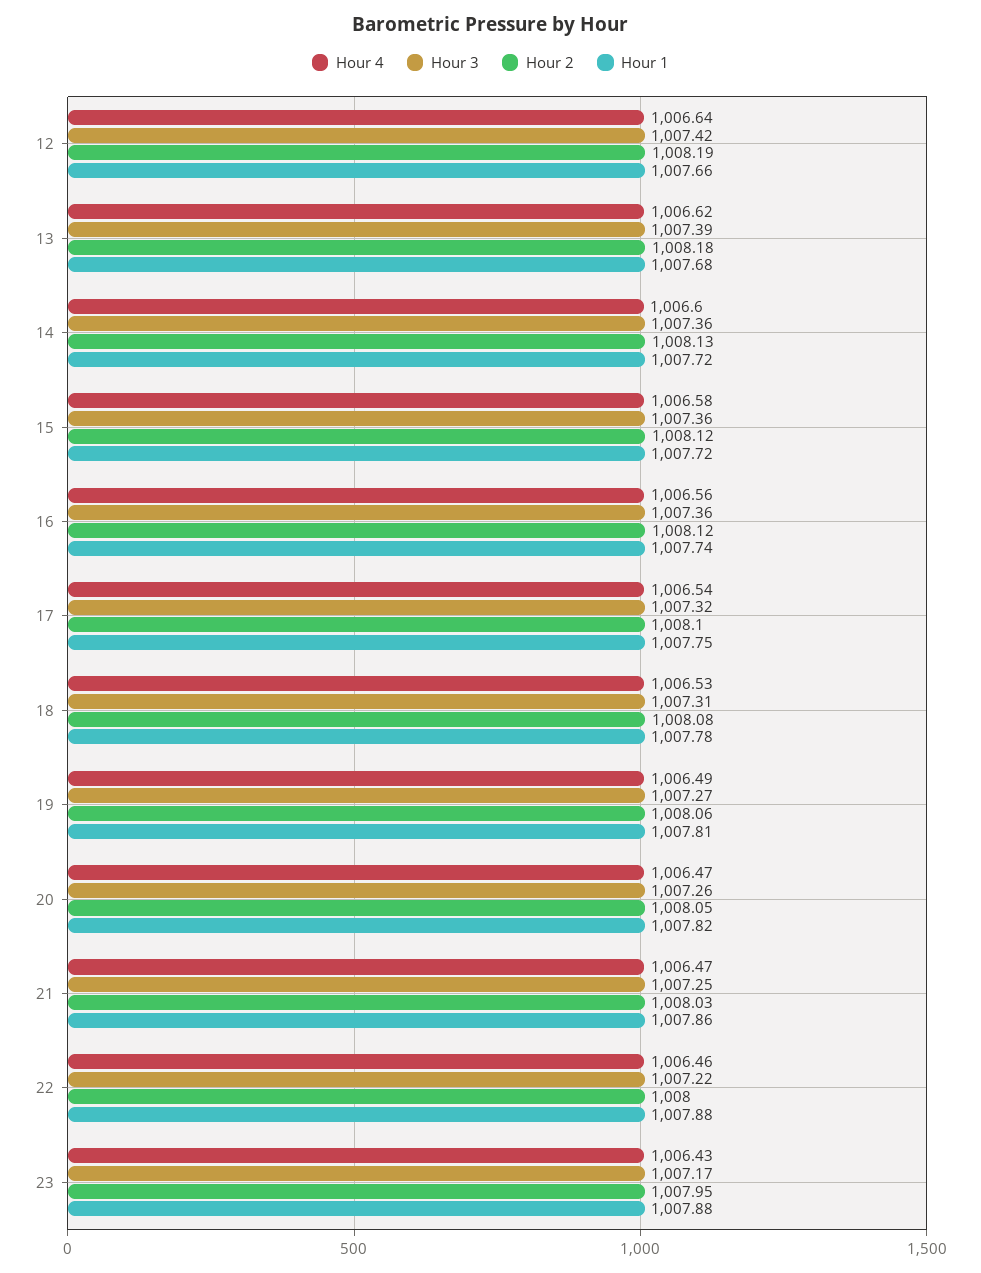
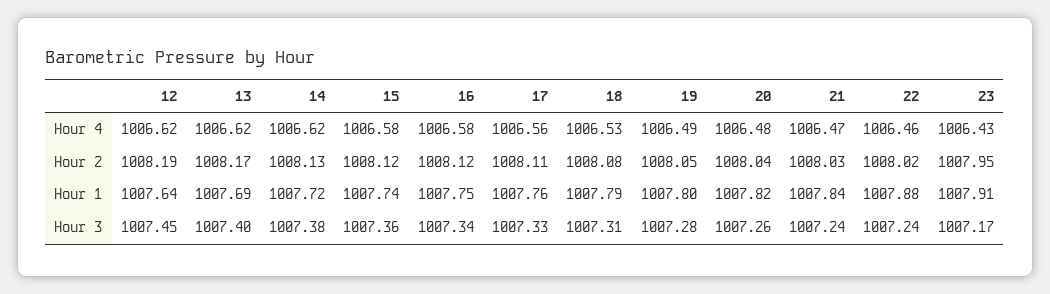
  {
    "Hour 4": {
-     "12": 1006.64,
+     "12": 1006.62,
      "13": 1006.62,
-     "14": 1006.6,
+     "14": 1006.62,
      "15": 1006.58,
-     "16": 1006.56,
+     "16": 1006.58,
-     "17": 1006.54,
+     "17": 1006.56,
      "18": 1006.53,
      "19": 1006.49,
-     "20": 1006.47,
+     "20": 1006.48,
      "21": 1006.47,
      "22": 1006.46,
      "23": 1006.43
    },
    "Hour 3": {
-     "12": 1007.42,
+     "12": 1007.45,
-     "13": 1007.39,
+     "13": 1007.4,
-     "14": 1007.36,
+     "14": 1007.38,
      "15": 1007.36,
-     "16": 1007.36,
+     "16": 1007.34,
-     "17": 1007.32,
+     "17": 1007.33,
      "18": 1007.31,
-     "19": 1007.27,
+     "19": 1007.28,
      "20": 1007.26,
-     "21": 1007.25,
+     "21": 1007.24,
-     "22": 1007.22,
+     "22": 1007.24,
      "23": 1007.17
    },
    "Hour 2": {
      "12": 1008.19,
-     "13": 1008.18,
+     "13": 1008.17,
      "14": 1008.13,
      "15": 1008.12,
      "16": 1008.12,
-     "17": 1008.1,
+     "17": 1008.11,
      "18": 1008.08,
-     "19": 1008.06,
+     "19": 1008.05,
-     "20": 1008.05,
+     "20": 1008.04,
      "21": 1008.03,
-     "22": 1008,
+     "22": 1008.02,
      "23": 1007.95
    },
    "Hour 1": {
-     "12": 1007.66,
+     "12": 1007.64,
-     "13": 1007.68,
+     "13": 1007.69,
      "14": 1007.72,
-     "15": 1007.72,
+     "15": 1007.74,
-     "16": 1007.74,
+     "16": 1007.75,
-     "17": 1007.75,
+     "17": 1007.76,
-     "18": 1007.78,
+     "18": 1007.79,
-     "19": 1007.81,
+     "19": 1007.8,
      "20": 1007.82,
-     "21": 1007.86,
+     "21": 1007.84,
      "22": 1007.88,
-     "23": 1007.88
+     "23": 1007.91
    }
  }

